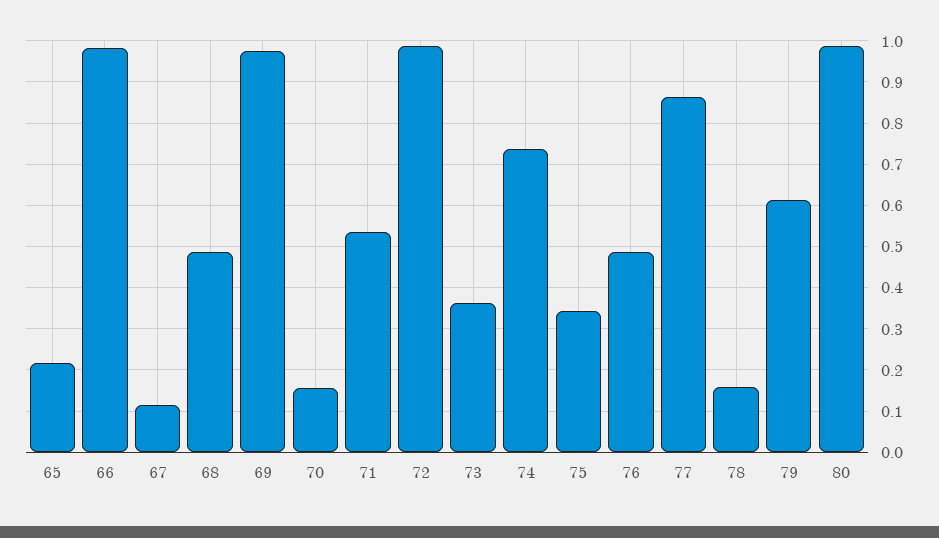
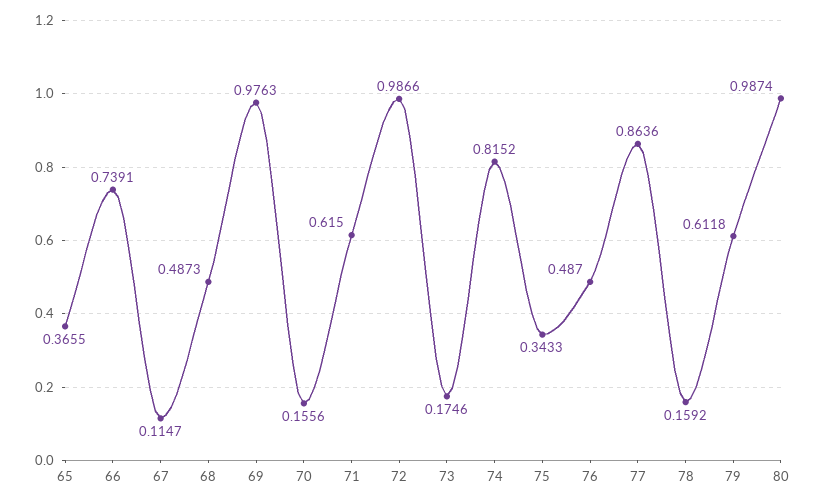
  {
-   "65": 0.22,
+   "65": 0.3655,
-   "66": 0.98,
+   "66": 0.7391,
    "67": 0.1147,
    "68": 0.4873,
    "69": 0.9763,
    "70": 0.1556,
-   "71": 0.54,
+   "71": 0.615,
    "72": 0.9866,
-   "73": 0.36,
+   "73": 0.1746,
-   "74": 0.74,
+   "74": 0.8152,
    "75": 0.3433,
    "76": 0.487,
    "77": 0.8636,
    "78": 0.1592,
    "79": 0.6118,
    "80": 0.9874
  }

